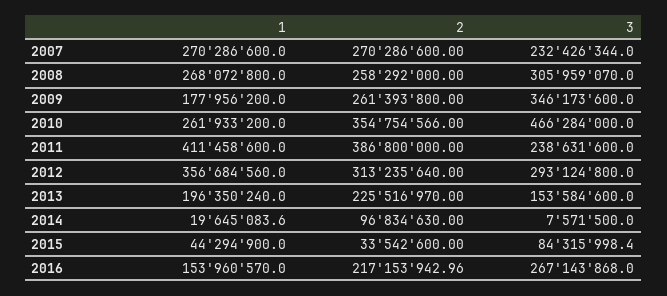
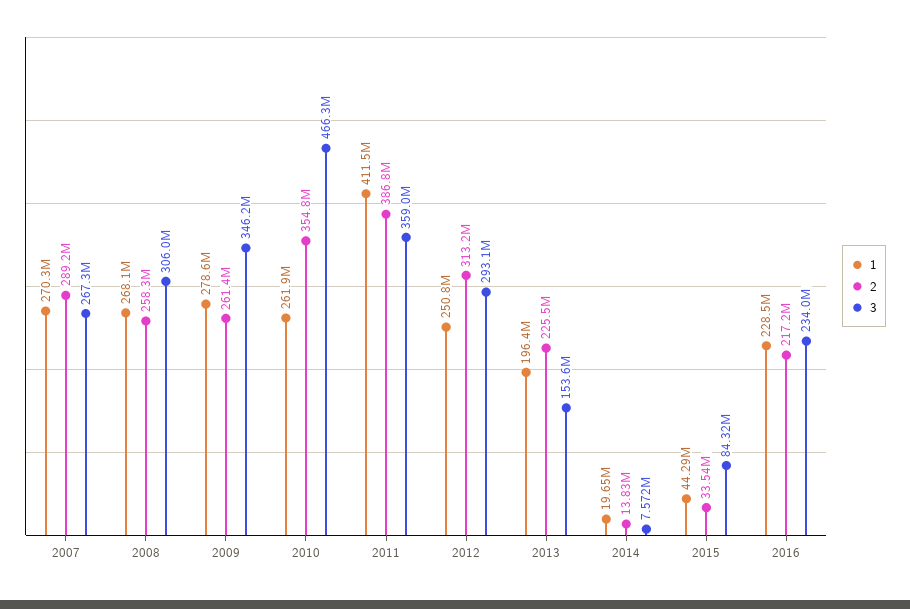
  {
    "1": {
      "2007": 270286600,
      "2008": 268072800,
-     "2009": 177956200,
+     "2009": 278600000,
      "2010": 261933200,
      "2011": 411458600,
-     "2012": 356684560,
+     "2012": 250800000,
      "2013": 196350240,
      "2014": 19645083.6,
      "2015": 44294900,
-     "2016": 153960570
+     "2016": 228500000
    },
    "2": {
-     "2007": 270286600,
+     "2007": 289200000,
      "2008": 258292000,
      "2009": 261393800,
      "2010": 354754566,
      "2011": 386800000,
      "2012": 313235640,
      "2013": 225516970,
-     "2014": 96834630,
+     "2014": 13830000,
      "2015": 33542600,
      "2016": 217153942.96
    },
    "3": {
-     "2007": 232426344,
+     "2007": 267300000,
      "2008": 305959070,
      "2009": 346173600,
      "2010": 466284000,
-     "2011": 238631600,
+     "2011": 359000000,
      "2012": 293124800,
      "2013": 153584600,
      "2014": 7571500,
      "2015": 84315998.4,
-     "2016": 267143868
+     "2016": 234000000
    }
  }

